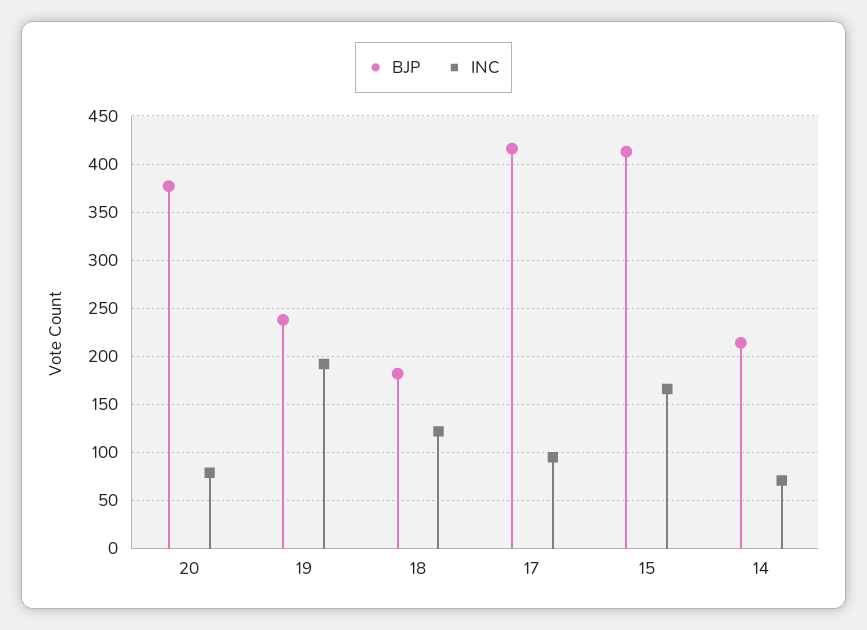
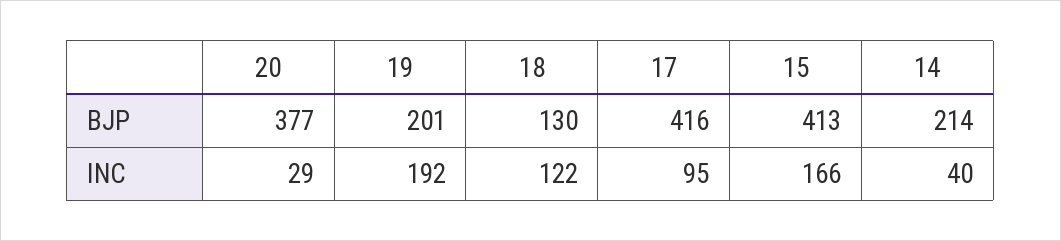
  {
    "BJP": {
      "20": 377,
-     "19": 240,
+     "19": 201,
-     "18": 180,
+     "18": 130,
      "17": 416,
      "15": 413,
      "14": 214
    },
    "INC": {
-     "20": 80,
+     "20": 29,
      "19": 192,
      "18": 122,
      "17": 95,
      "15": 166,
-     "14": 70
+     "14": 40
    }
  }

